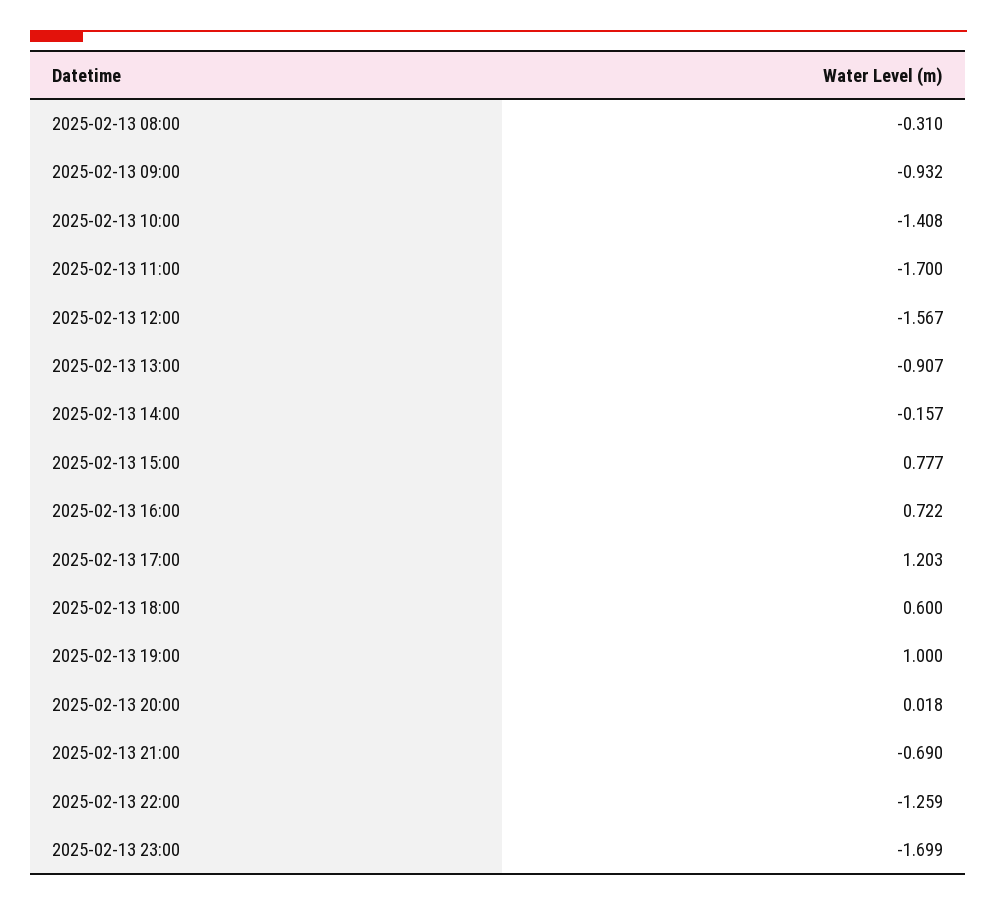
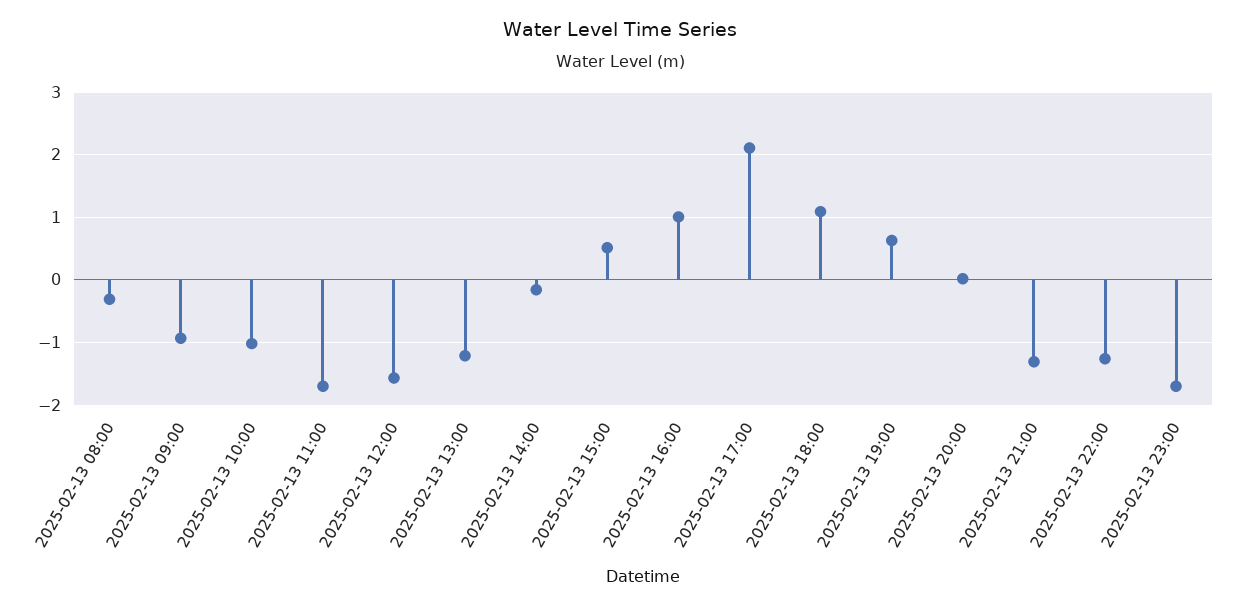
  {
    "2025-02-13 08:00": -0.31,
    "2025-02-13 09:00": -0.932,
-   "2025-02-13 10:00": -1.408,
+   "2025-02-13 10:00": -1,
    "2025-02-13 11:00": -1.7,
    "2025-02-13 12:00": -1.567,
-   "2025-02-13 13:00": -0.907,
+   "2025-02-13 13:00": -1.2,
    "2025-02-13 14:00": -0.157,
-   "2025-02-13 15:00": 0.777,
+   "2025-02-13 15:00": 0.5,
-   "2025-02-13 16:00": 0.722,
+   "2025-02-13 16:00": 1,
-   "2025-02-13 17:00": 1.203,
+   "2025-02-13 17:00": 2.1,
-   "2025-02-13 18:00": 0.6,
+   "2025-02-13 18:00": 1.1,
-   "2025-02-13 19:00": 1,
+   "2025-02-13 19:00": 0.6,
    "2025-02-13 20:00": 0.018,
-   "2025-02-13 21:00": -0.69,
+   "2025-02-13 21:00": -1.3,
    "2025-02-13 22:00": -1.259,
    "2025-02-13 23:00": -1.699
  }

